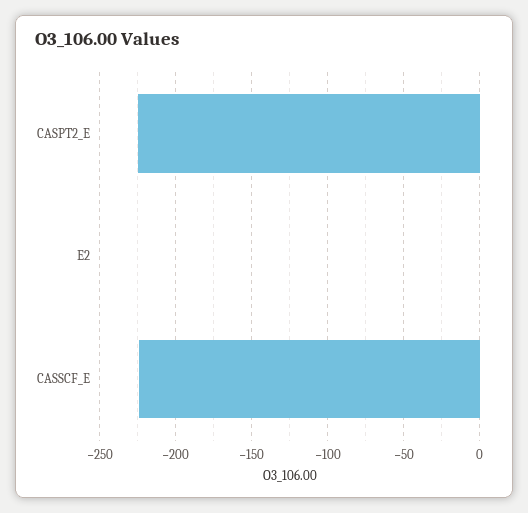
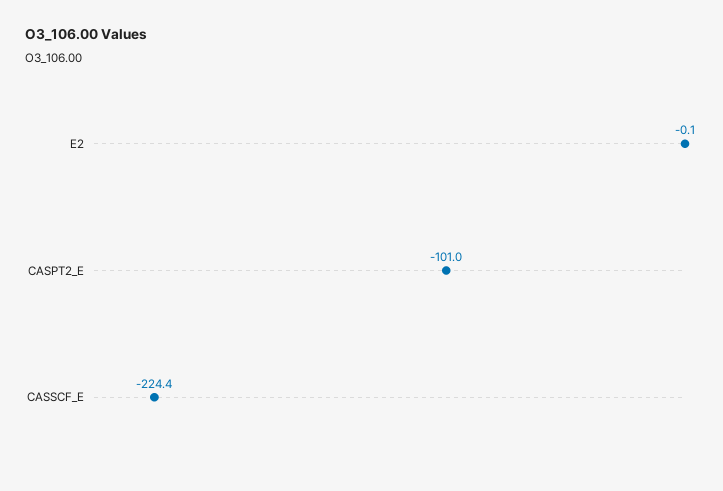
  {
-   "CASPT2_E": -225,
+   "CASPT2_E": -101,
    "E2": -0.1,
    "CASSCF_E": -224.4
  }

